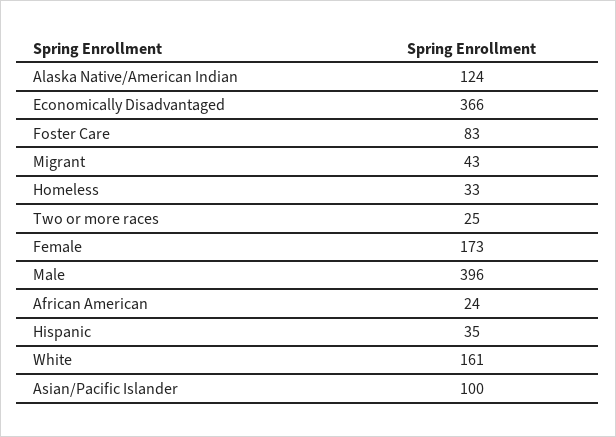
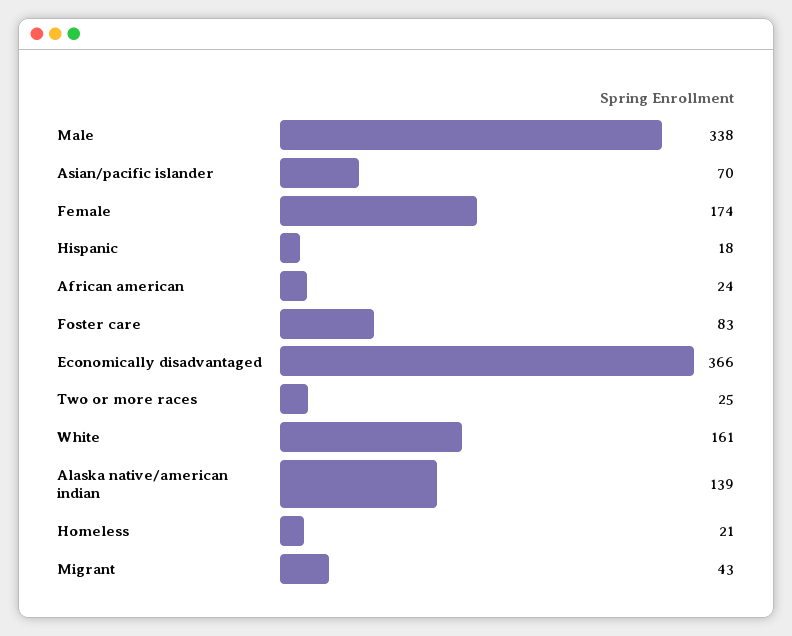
  {
-   "Alaska Native/American Indian": 124,
+   "Alaska Native/American Indian": 139,
    "Economically Disadvantaged": 366,
    "Foster Care": 83,
    "Migrant": 43,
-   "Homeless": 33,
+   "Homeless": 21,
    "Two or more races": 25,
-   "Female": 173,
+   "Female": 174,
-   "Male": 396,
+   "Male": 338,
    "African American": 24,
-   "Hispanic": 35,
+   "Hispanic": 18,
    "White": 161,
-   "Asian/Pacific Islander": 100
+   "Asian/Pacific Islander": 70
  }

